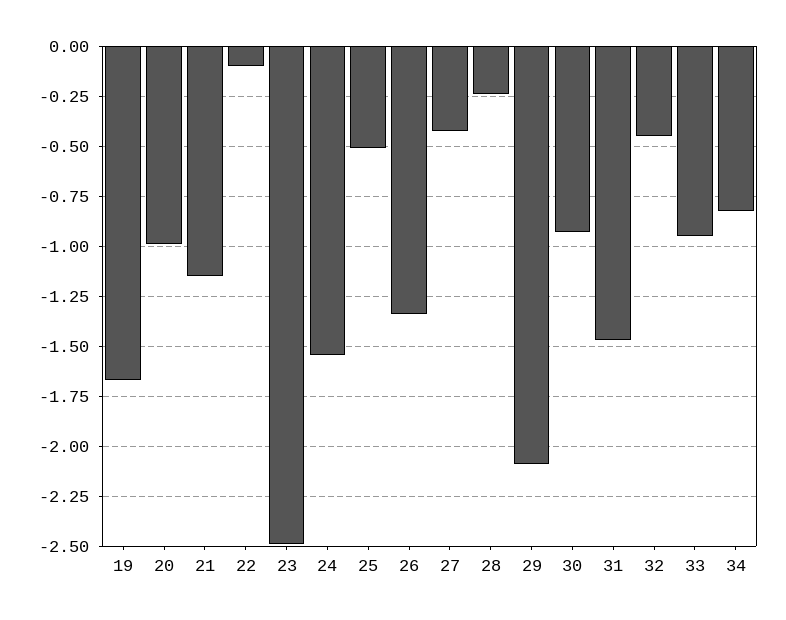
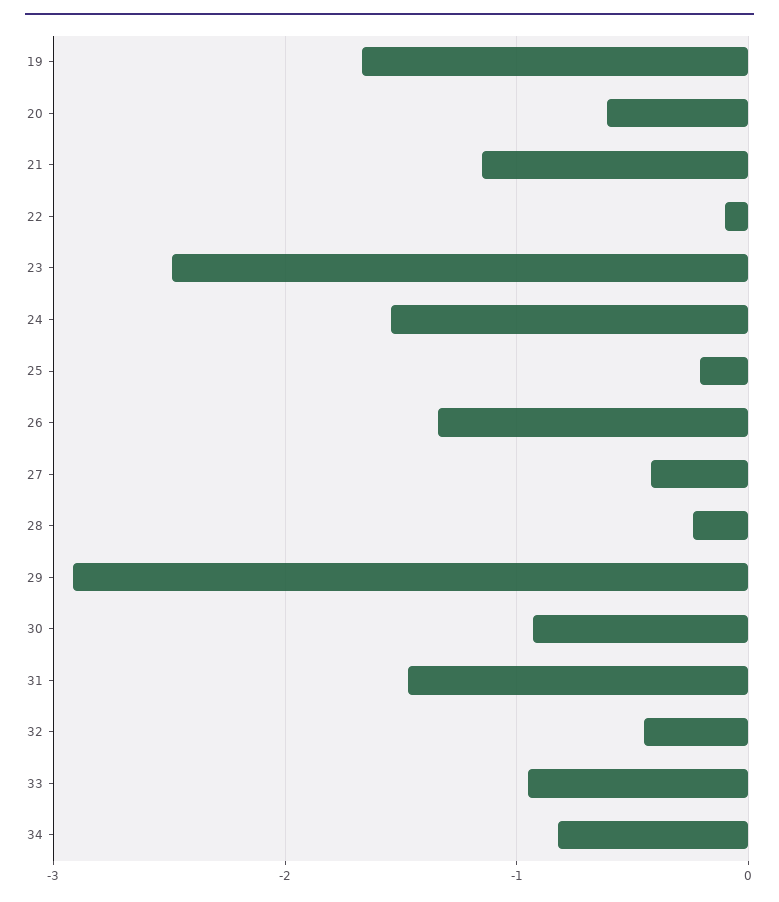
  {
    "19": -1.65,
-   "20": -1,
+   "20": -0.6,
    "21": -1.15,
    "22": -0.1,
    "23": -2.5,
    "24": -1.55,
-   "25": -0.5,
+   "25": -0.2,
    "26": -1.35,
    "27": -0.4,
    "28": -0.25,
-   "29": -2.1,
+   "29": -2.9,
    "30": -0.95,
    "31": -1.45,
    "32": -0.45,
    "33": -0.95,
    "34": -0.8
  }

